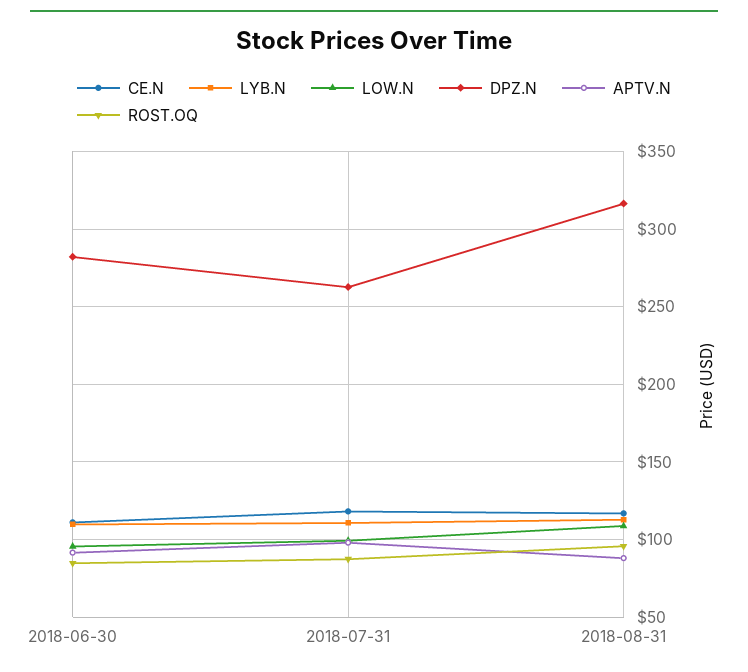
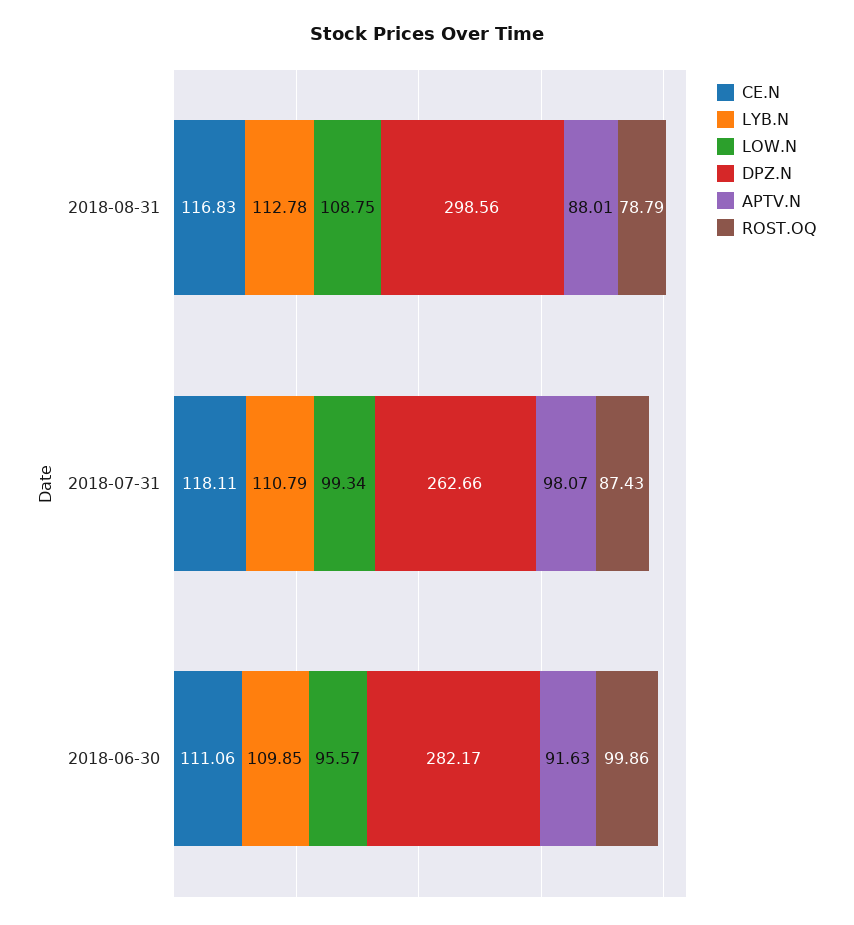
  {
    "CE.N": {
      "2018-06-30": 111.06,
      "2018-07-31": 118.11,
      "2018-08-31": 116.83
    },
    "LYB.N": {
      "2018-06-30": 109.85,
      "2018-07-31": 110.79,
      "2018-08-31": 112.78
    },
    "LOW.N": {
      "2018-06-30": 95.57,
      "2018-07-31": 99.34,
      "2018-08-31": 108.75
    },
    "DPZ.N": {
      "2018-06-30": 282.17,
      "2018-07-31": 262.66,
-     "2018-08-31": 315
+     "2018-08-31": 298.56
    },
    "APTV.N": {
      "2018-06-30": 91.63,
      "2018-07-31": 98.07,
      "2018-08-31": 88.01
    },
    "ROST.OQ": {
-     "2018-06-30": 85,
+     "2018-06-30": 99.86,
      "2018-07-31": 87.43,
-     "2018-08-31": 95
+     "2018-08-31": 78.79
    }
  }

